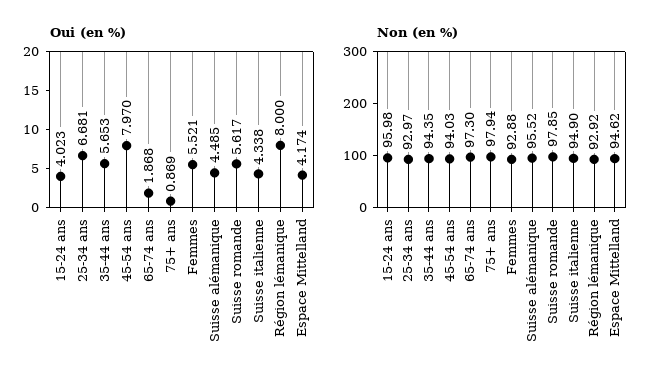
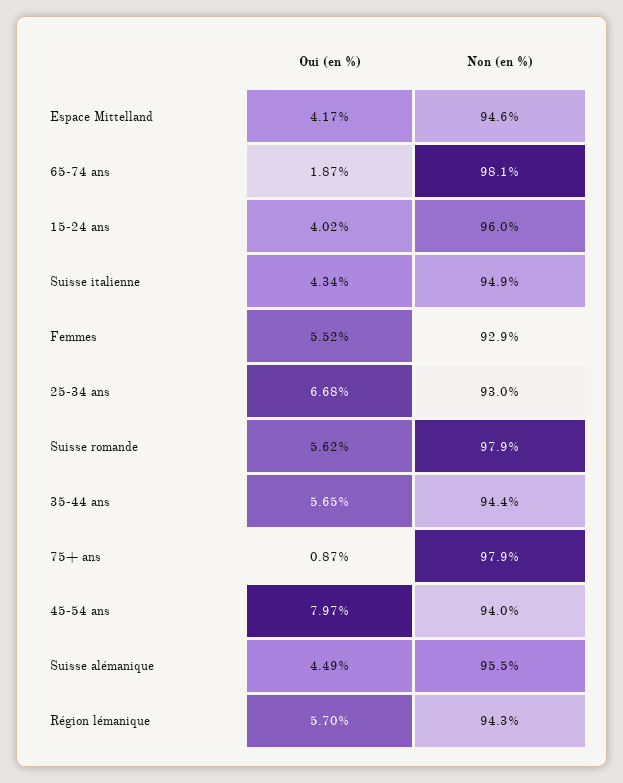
  {
    "Oui (en %)": {
      "15-24 ans": 4.023,
      "25-34 ans": 6.681,
      "35-44 ans": 5.653,
      "45-54 ans": 7.97,
      "65-74 ans": 1.868,
      "75+ ans": 0.869,
      "Femmes": 5.521,
      "Suisse alémanique": 4.485,
      "Suisse romande": 5.617,
      "Suisse italienne": 4.338,
-     "Région lémanique": 8,
+     "Région lémanique": 5.7,
      "Espace Mittelland": 4.174
    },
    "Non (en %)": {
      "15-24 ans": 95.98,
      "25-34 ans": 92.97,
      "35-44 ans": 94.35,
      "45-54 ans": 94.03,
-     "65-74 ans": 97.3,
+     "65-74 ans": 98.1,
      "75+ ans": 97.94,
      "Femmes": 92.88,
      "Suisse alémanique": 95.52,
      "Suisse romande": 97.85,
      "Suisse italienne": 94.9,
-     "Région lémanique": 92.92,
+     "Région lémanique": 94.3,
      "Espace Mittelland": 94.62
    }
  }

